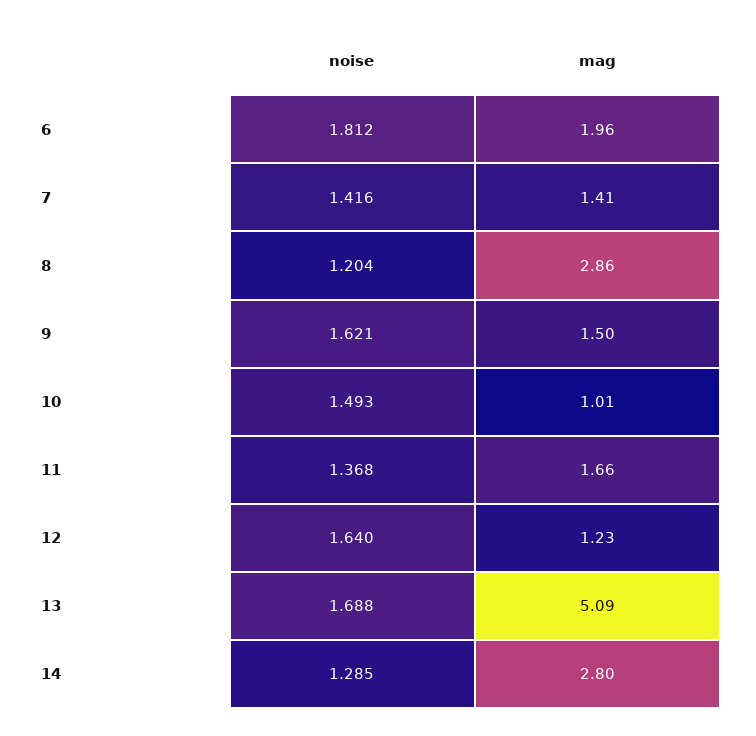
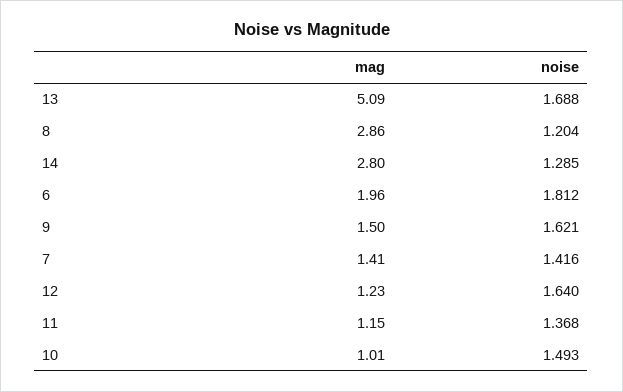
  {
    "noise": {
      "6": 1.812,
      "7": 1.416,
      "8": 1.204,
      "9": 1.621,
      "10": 1.493,
      "11": 1.368,
      "12": 1.64,
      "13": 1.688,
      "14": 1.285
    },
    "mag": {
      "6": 1.96,
      "7": 1.41,
      "8": 2.86,
      "9": 1.5,
      "10": 1.01,
-     "11": 1.66,
+     "11": 1.15,
      "12": 1.23,
      "13": 5.09,
      "14": 2.8
    }
  }

